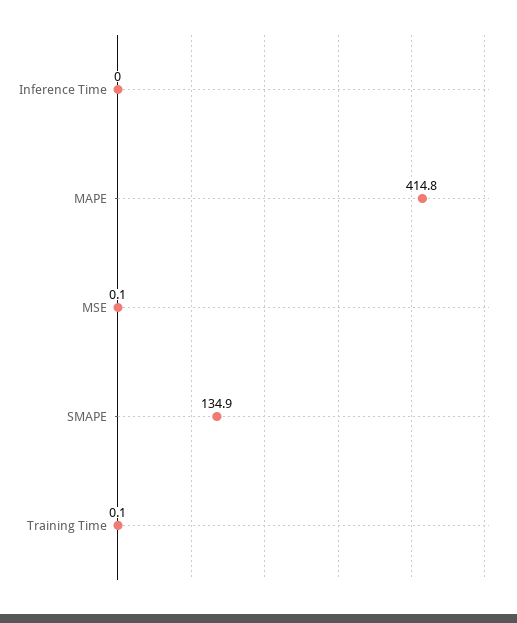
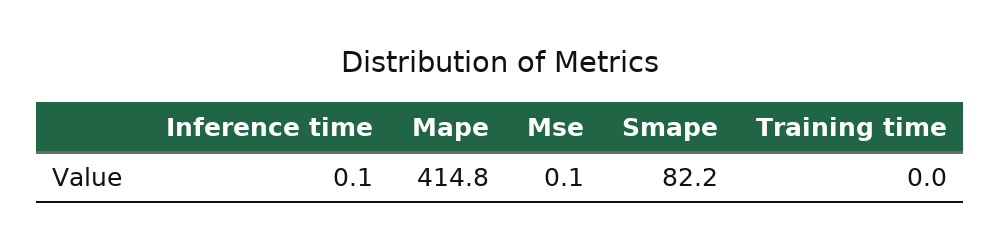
  {
-   "Inference Time": 0,
+   "Inference Time": 0.1,
    "MAPE": 414.8,
    "MSE": 0.1,
-   "SMAPE": 134.9,
+   "SMAPE": 82.2,
-   "Training Time": 0.1
+   "Training Time": 0
  }

